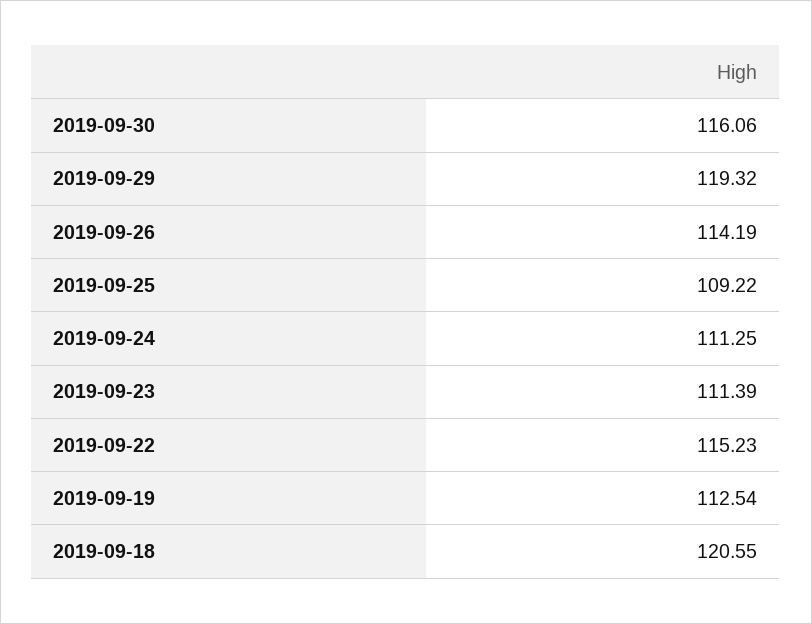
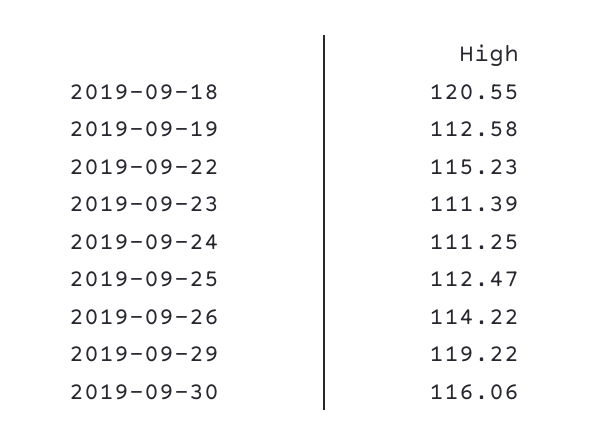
  {
    "2019-09-30": 116.06,
-   "2019-09-29": 119.32,
+   "2019-09-29": 119.22,
-   "2019-09-26": 114.19,
+   "2019-09-26": 114.22,
-   "2019-09-25": 109.22,
+   "2019-09-25": 112.47,
    "2019-09-24": 111.25,
    "2019-09-23": 111.39,
    "2019-09-22": 115.23,
-   "2019-09-19": 112.54,
+   "2019-09-19": 112.58,
    "2019-09-18": 120.55
  }

